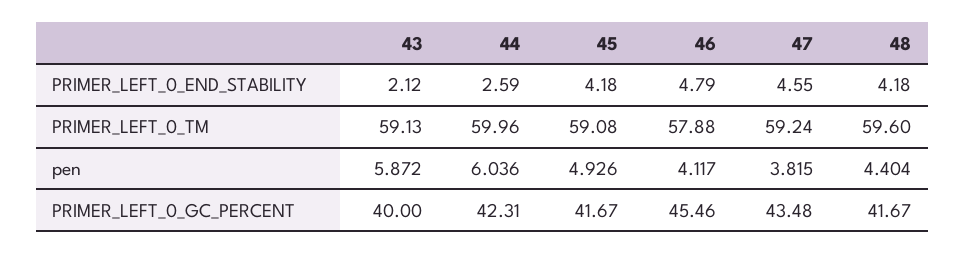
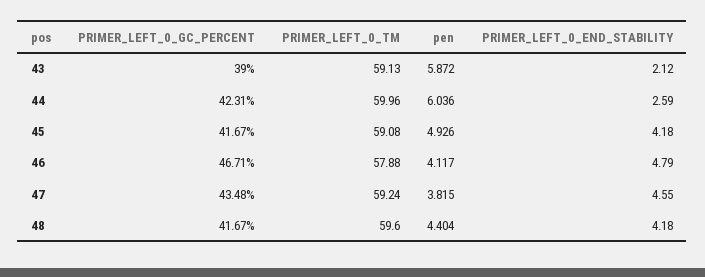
  {
    "43": {
      "PRIMER_LEFT_0_END_STABILITY": 2.12,
      "PRIMER_LEFT_0_TM": 59.13,
      "pen": 5.872,
-     "PRIMER_LEFT_0_GC_PERCENT": 40
+     "PRIMER_LEFT_0_GC_PERCENT": 39
    },
    "44": {
      "PRIMER_LEFT_0_END_STABILITY": 2.59,
      "PRIMER_LEFT_0_TM": 59.96,
      "pen": 6.036,
      "PRIMER_LEFT_0_GC_PERCENT": 42.31
    },
    "45": {
      "PRIMER_LEFT_0_END_STABILITY": 4.18,
      "PRIMER_LEFT_0_TM": 59.08,
      "pen": 4.926,
      "PRIMER_LEFT_0_GC_PERCENT": 41.67
    },
    "46": {
      "PRIMER_LEFT_0_END_STABILITY": 4.79,
      "PRIMER_LEFT_0_TM": 57.88,
      "pen": 4.117,
-     "PRIMER_LEFT_0_GC_PERCENT": 45.46
+     "PRIMER_LEFT_0_GC_PERCENT": 46.71
    },
    "47": {
      "PRIMER_LEFT_0_END_STABILITY": 4.55,
      "PRIMER_LEFT_0_TM": 59.24,
      "pen": 3.815,
      "PRIMER_LEFT_0_GC_PERCENT": 43.48
    },
    "48": {
      "PRIMER_LEFT_0_END_STABILITY": 4.18,
      "PRIMER_LEFT_0_TM": 59.6,
      "pen": 4.404,
      "PRIMER_LEFT_0_GC_PERCENT": 41.67
    }
  }

